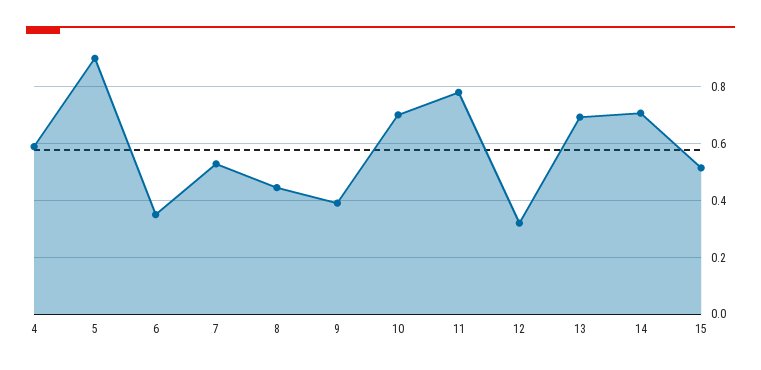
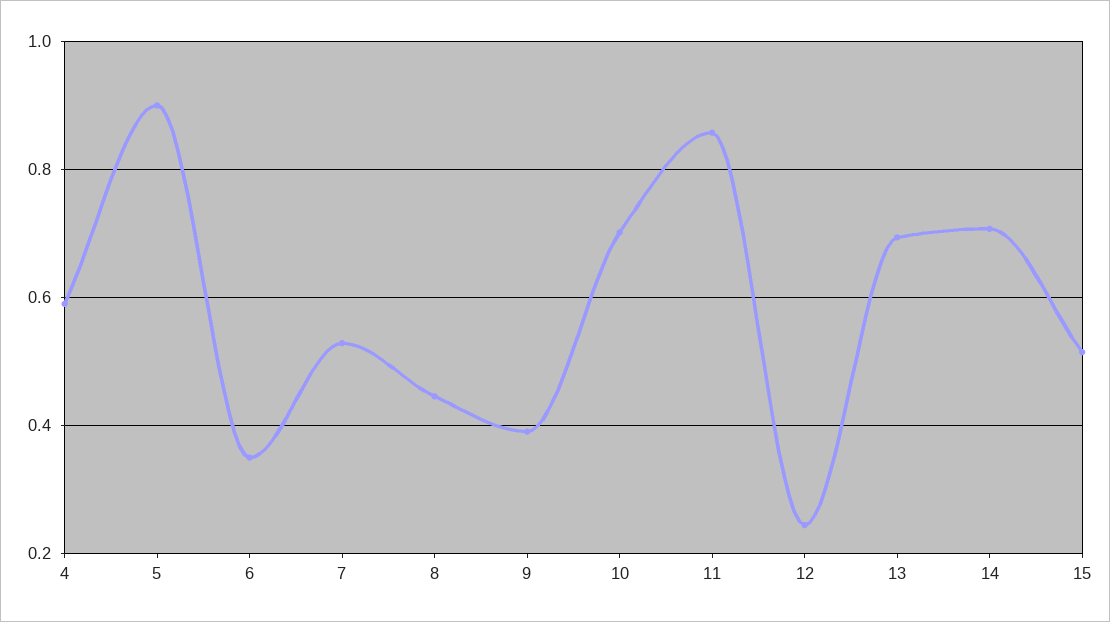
  {
    "4": 0.58,
    "5": 0.9,
    "6": 0.36,
    "7": 0.52,
    "8": 0.44,
    "9": 0.4,
    "10": 0.7,
-   "11": 0.775,
+   "11": 0.86,
-   "12": 0.325,
+   "12": 0.24,
    "13": 0.7,
    "14": 0.7,
    "15": 0.52
  }

